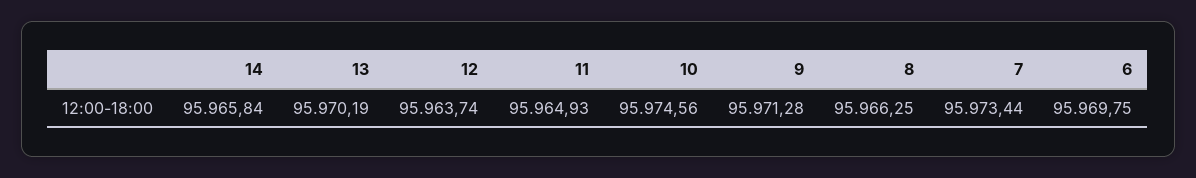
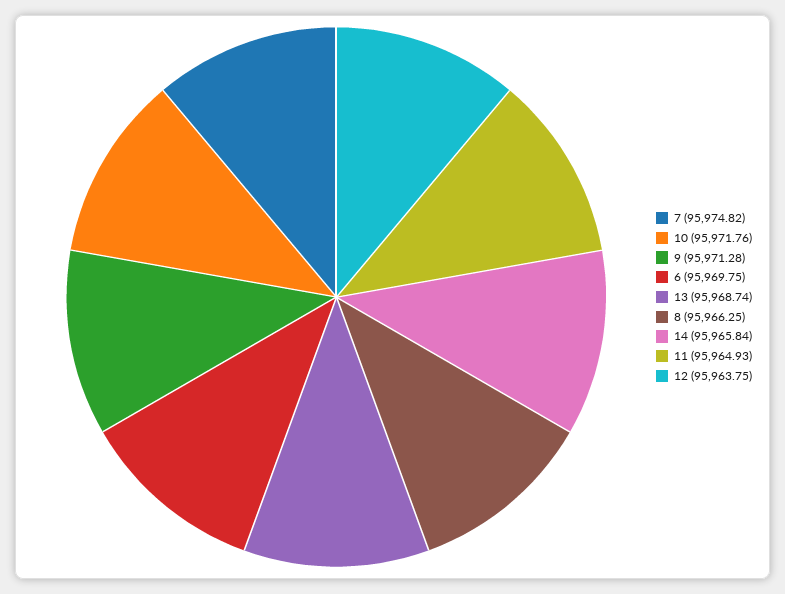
  {
    "14": 95965.84,
-   "13": 95970.19,
+   "13": 95968.74,
-   "12": 95963.74,
+   "12": 95963.75,
    "11": 95964.93,
-   "10": 95974.56,
+   "10": 95971.76,
    "9": 95971.28,
    "8": 95966.25,
-   "7": 95973.44,
+   "7": 95974.82,
    "6": 95969.75
  }

